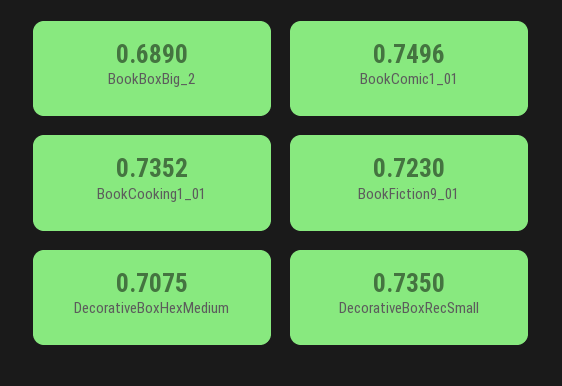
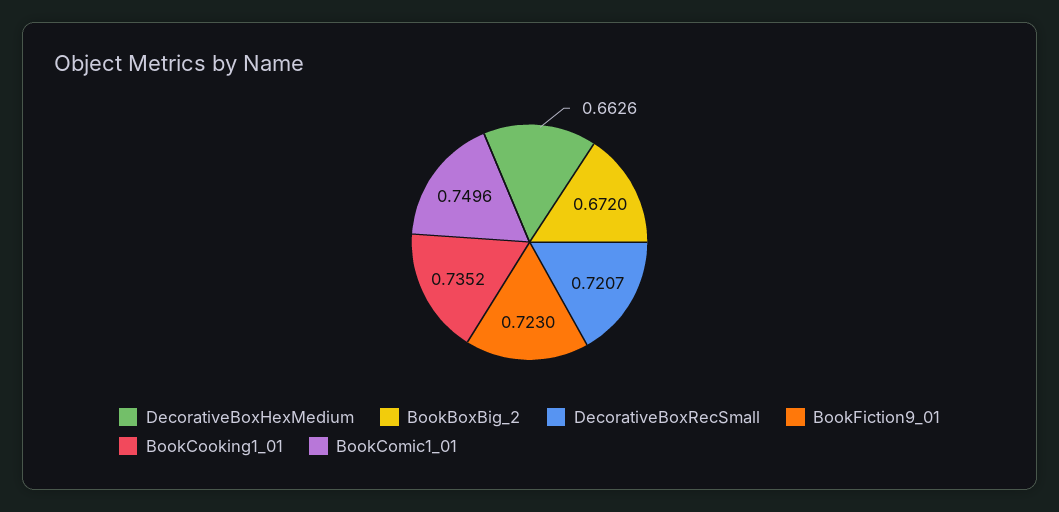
  {
-   "BookBoxBig_2": 0.689,
+   "BookBoxBig_2": 0.672,
    "BookComic1_01": 0.7496,
    "BookCooking1_01": 0.7352,
    "BookFiction9_01": 0.723,
-   "DecorativeBoxHexMedium": 0.7075,
+   "DecorativeBoxHexMedium": 0.6626,
-   "DecorativeBoxRecSmall": 0.735
+   "DecorativeBoxRecSmall": 0.7207
  }

